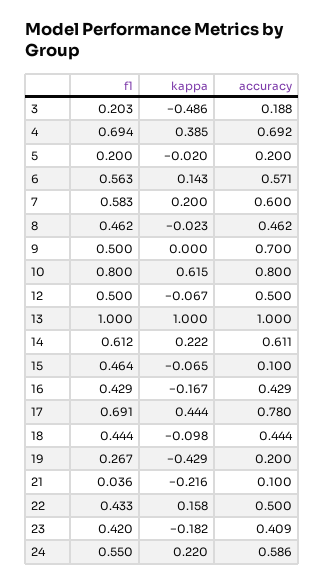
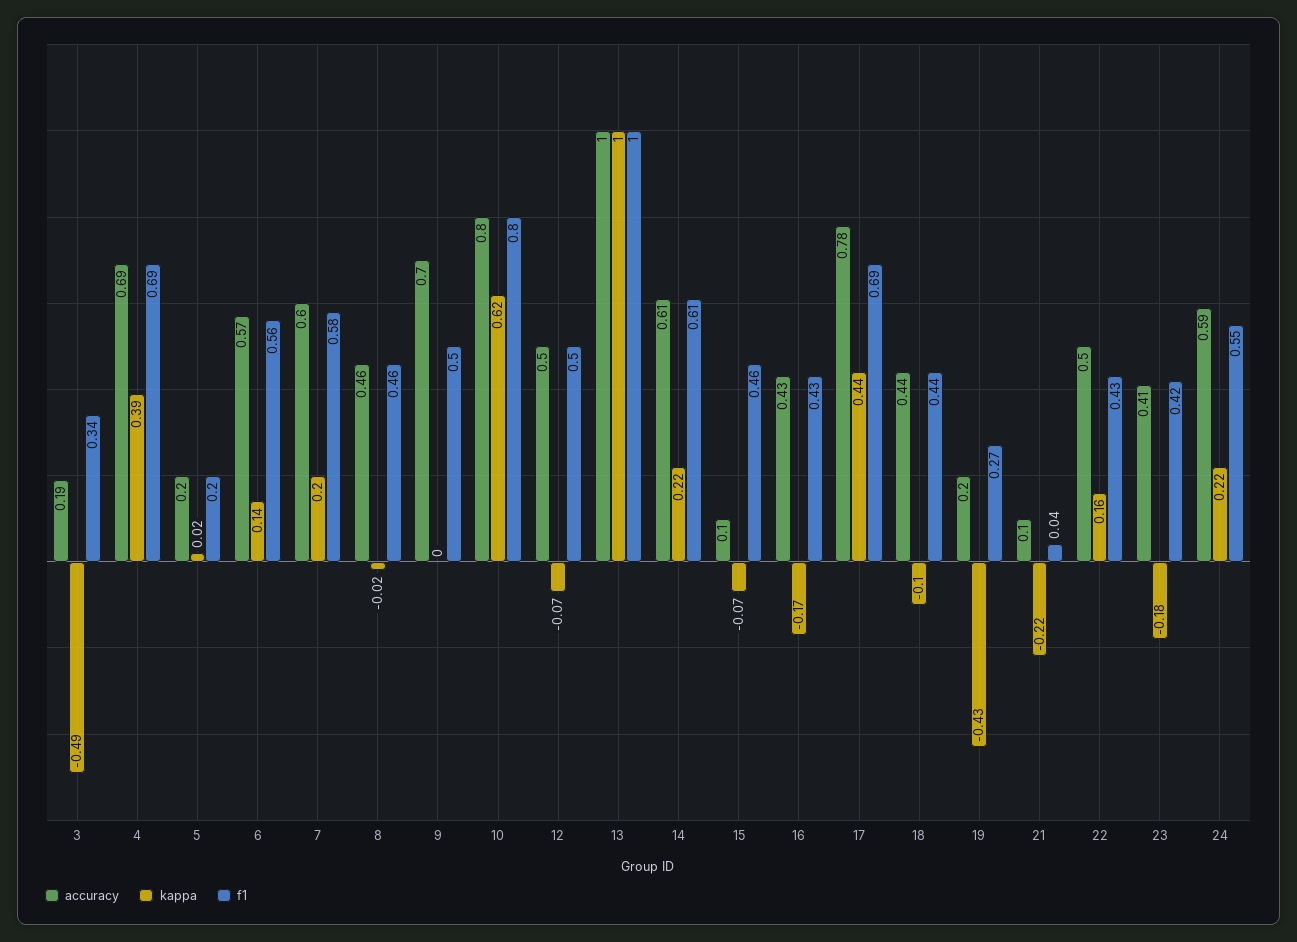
  {
    "f1": {
-     "3": 0.203,
+     "3": 0.34,
      "4": 0.694,
      "5": 0.2,
      "6": 0.563,
      "7": 0.583,
      "8": 0.462,
      "9": 0.5,
      "10": 0.8,
      "12": 0.5,
      "13": 1,
      "14": 0.612,
      "15": 0.464,
      "16": 0.429,
      "17": 0.691,
      "18": 0.444,
      "19": 0.267,
      "21": 0.036,
      "22": 0.433,
      "23": 0.42,
      "24": 0.55
    },
    "kappa": {
      "3": -0.486,
      "4": 0.385,
-     "5": -0.02,
+     "5": 0.02,
      "6": 0.143,
      "7": 0.2,
      "8": -0.023,
      "9": 0,
      "10": 0.615,
      "12": -0.067,
      "13": 1,
      "14": 0.222,
      "15": -0.065,
      "16": -0.167,
      "17": 0.444,
      "18": -0.098,
      "19": -0.429,
      "21": -0.216,
      "22": 0.158,
      "23": -0.182,
      "24": 0.22
    },
    "accuracy": {
      "3": 0.188,
      "4": 0.692,
      "5": 0.2,
      "6": 0.571,
      "7": 0.6,
      "8": 0.462,
      "9": 0.7,
      "10": 0.8,
      "12": 0.5,
      "13": 1,
      "14": 0.611,
      "15": 0.1,
      "16": 0.429,
      "17": 0.78,
      "18": 0.444,
      "19": 0.2,
      "21": 0.1,
      "22": 0.5,
      "23": 0.409,
      "24": 0.586
    }
  }

